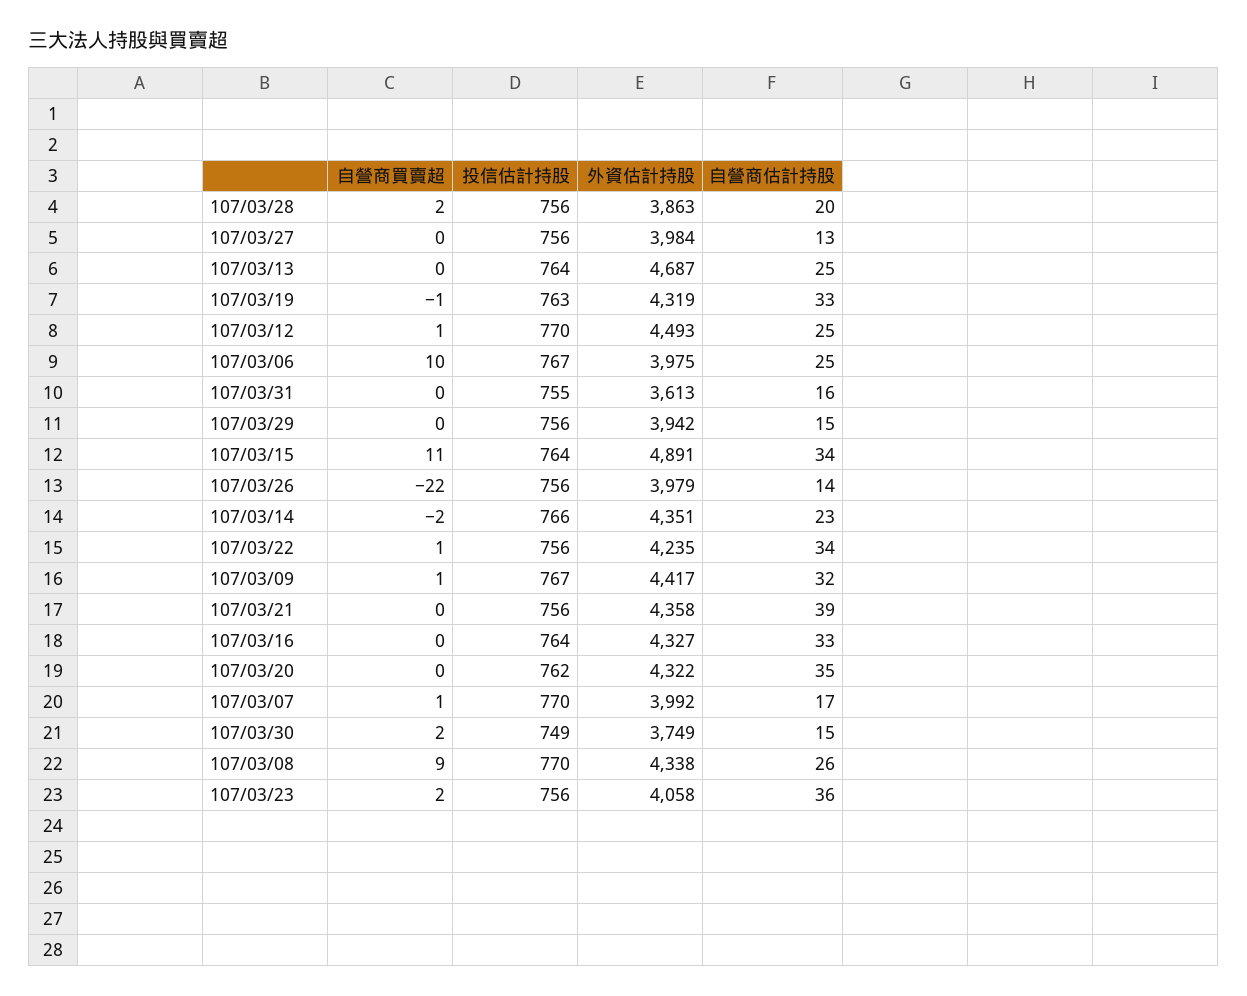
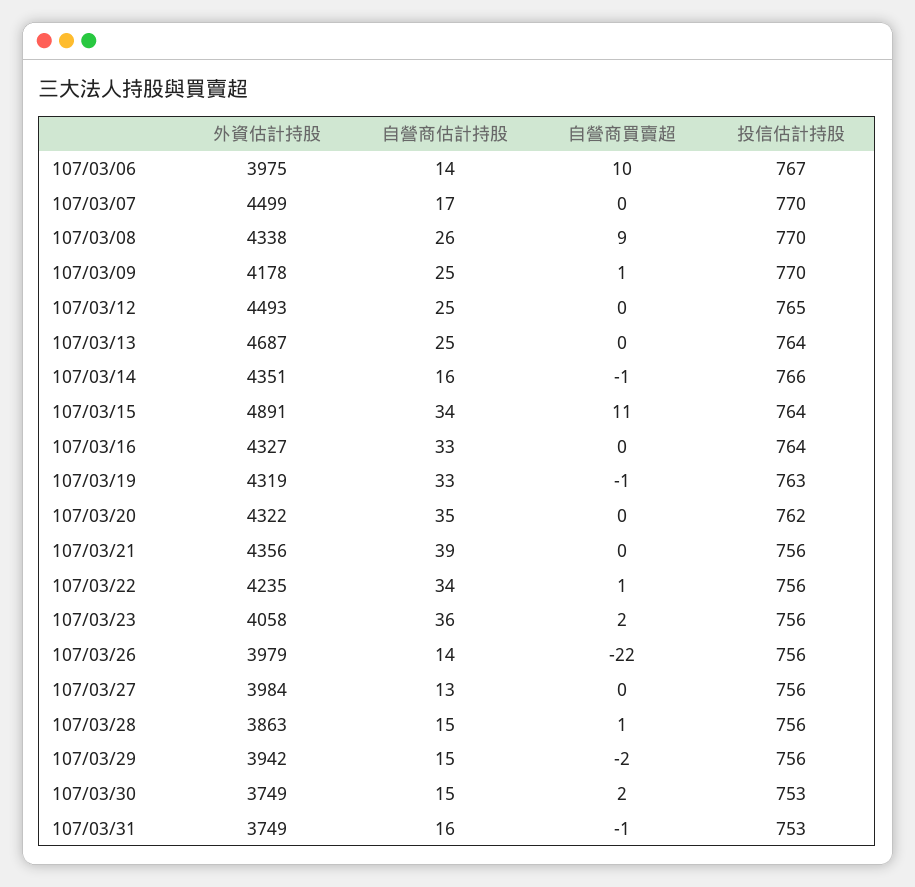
  {
    "自營商買賣超": {
-     "107/03/28": 2,
+     "107/03/28": 1,
      "107/03/27": 0,
      "107/03/13": 0,
      "107/03/19": -1,
-     "107/03/12": 1,
+     "107/03/12": 0,
      "107/03/06": 10,
-     "107/03/31": 0,
+     "107/03/31": -1,
-     "107/03/29": 0,
+     "107/03/29": -2,
      "107/03/15": 11,
      "107/03/26": -22,
-     "107/03/14": -2,
+     "107/03/14": -1,
      "107/03/22": 1,
      "107/03/09": 1,
      "107/03/21": 0,
      "107/03/16": 0,
      "107/03/20": 0,
-     "107/03/07": 1,
+     "107/03/07": 0,
      "107/03/30": 2,
      "107/03/08": 9,
      "107/03/23": 2
    },
    "投信估計持股": {
      "107/03/28": 756,
      "107/03/27": 756,
      "107/03/13": 764,
      "107/03/19": 763,
-     "107/03/12": 770,
+     "107/03/12": 765,
      "107/03/06": 767,
-     "107/03/31": 755,
+     "107/03/31": 753,
      "107/03/29": 756,
      "107/03/15": 764,
      "107/03/26": 756,
      "107/03/14": 766,
      "107/03/22": 756,
-     "107/03/09": 767,
+     "107/03/09": 770,
      "107/03/21": 756,
      "107/03/16": 764,
      "107/03/20": 762,
      "107/03/07": 770,
-     "107/03/30": 749,
+     "107/03/30": 753,
      "107/03/08": 770,
      "107/03/23": 756
    },
    "外資估計持股": {
      "107/03/28": 3863,
      "107/03/27": 3984,
      "107/03/13": 4687,
      "107/03/19": 4319,
      "107/03/12": 4493,
      "107/03/06": 3975,
-     "107/03/31": 3613,
+     "107/03/31": 3749,
      "107/03/29": 3942,
      "107/03/15": 4891,
      "107/03/26": 3979,
      "107/03/14": 4351,
      "107/03/22": 4235,
-     "107/03/09": 4417,
+     "107/03/09": 4178,
-     "107/03/21": 4358,
+     "107/03/21": 4356,
      "107/03/16": 4327,
      "107/03/20": 4322,
-     "107/03/07": 3992,
+     "107/03/07": 4499,
      "107/03/30": 3749,
      "107/03/08": 4338,
      "107/03/23": 4058
    },
    "自營商估計持股": {
-     "107/03/28": 20,
+     "107/03/28": 15,
      "107/03/27": 13,
      "107/03/13": 25,
      "107/03/19": 33,
      "107/03/12": 25,
-     "107/03/06": 25,
+     "107/03/06": 14,
      "107/03/31": 16,
      "107/03/29": 15,
      "107/03/15": 34,
      "107/03/26": 14,
-     "107/03/14": 23,
+     "107/03/14": 16,
      "107/03/22": 34,
-     "107/03/09": 32,
+     "107/03/09": 25,
      "107/03/21": 39,
      "107/03/16": 33,
      "107/03/20": 35,
      "107/03/07": 17,
      "107/03/30": 15,
      "107/03/08": 26,
      "107/03/23": 36
    }
  }

